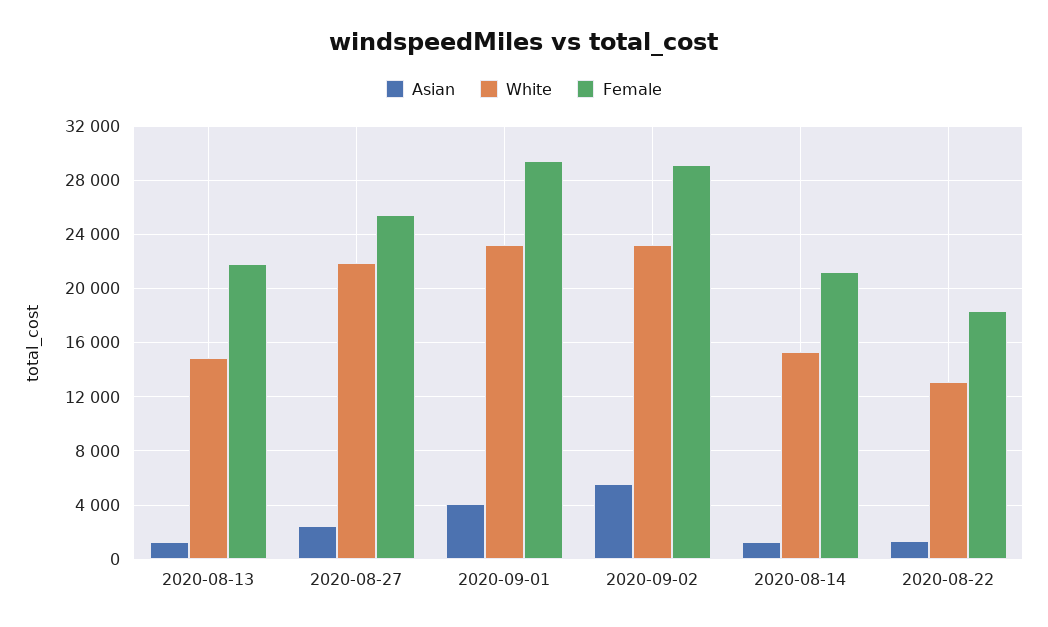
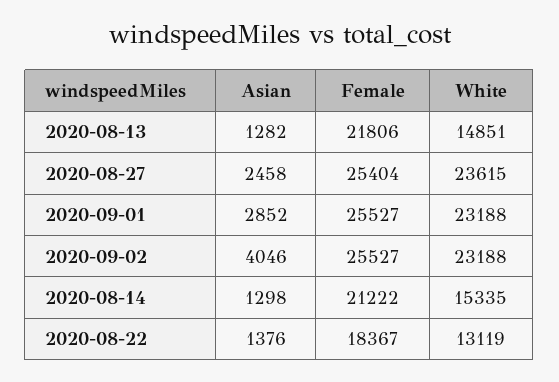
  {
    "Asian": {
      "2020-08-13": 1282,
      "2020-08-27": 2458,
-     "2020-09-01": 4000,
+     "2020-09-01": 2852,
-     "2020-09-02": 5500,
+     "2020-09-02": 4046,
      "2020-08-14": 1298,
      "2020-08-22": 1376
    },
    "White": {
      "2020-08-13": 14851,
-     "2020-08-27": 22000,
+     "2020-08-27": 23615,
      "2020-09-01": 23188,
      "2020-09-02": 23188,
      "2020-08-14": 15335,
      "2020-08-22": 13119
    },
    "Female": {
      "2020-08-13": 21806,
      "2020-08-27": 25404,
-     "2020-09-01": 29500,
+     "2020-09-01": 25527,
-     "2020-09-02": 29000,
+     "2020-09-02": 25527,
      "2020-08-14": 21222,
      "2020-08-22": 18367
    }
  }

